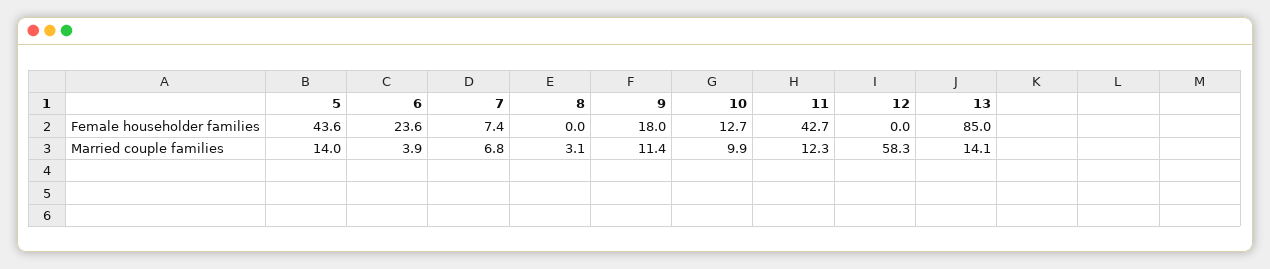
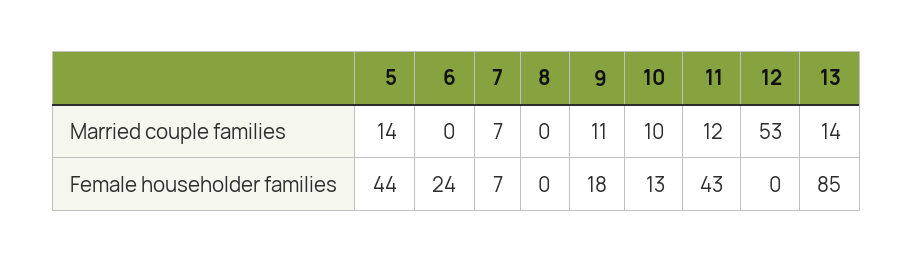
  {
    "5": {
      "Female householder families": 43.6,
      "Married couple families": 14
    },
    "6": {
      "Female householder families": 23.6,
-     "Married couple families": 3.9
+     "Married couple families": 0
    },
    "7": {
      "Female householder families": 7.4,
      "Married couple families": 6.8
    },
    "8": {
      "Female householder families": 0,
-     "Married couple families": 3.1
+     "Married couple families": 0
    },
    "9": {
      "Female householder families": 18,
      "Married couple families": 11.4
    },
    "10": {
      "Female householder families": 12.7,
      "Married couple families": 9.9
    },
    "11": {
      "Female householder families": 42.7,
      "Married couple families": 12.3
    },
    "12": {
      "Female householder families": 0,
-     "Married couple families": 58.3
+     "Married couple families": 53
    },
    "13": {
      "Female householder families": 85,
      "Married couple families": 14.1
    }
  }

